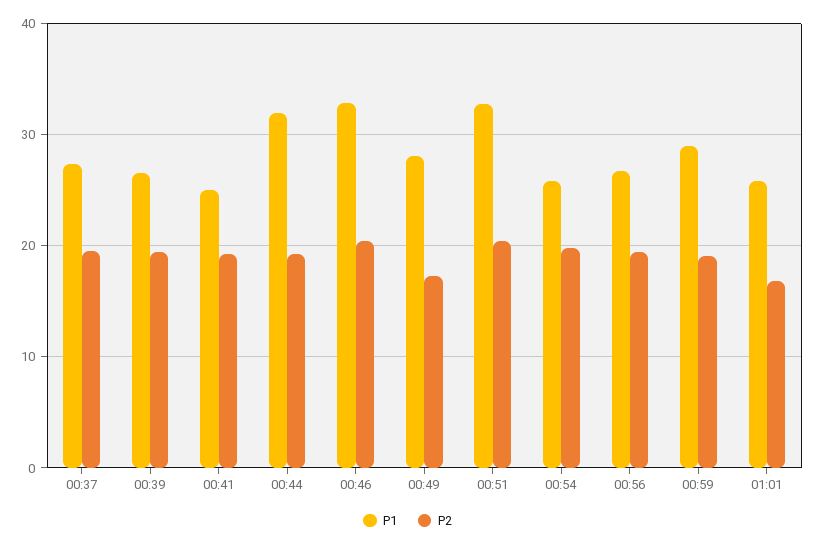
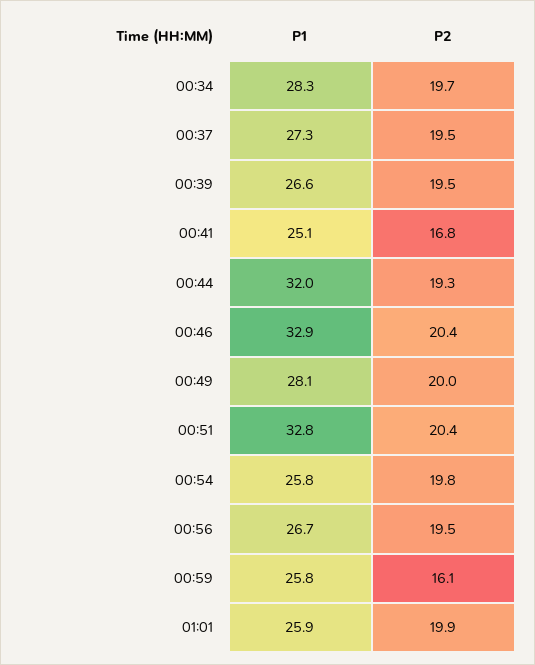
  {
    "P1": {
      "00:37": 27.3,
      "00:39": 26.6,
      "00:41": 25.1,
      "00:44": 32,
      "00:46": 32.9,
      "00:49": 28.1,
      "00:51": 32.8,
      "00:54": 25.8,
      "00:56": 26.7,
-     "00:59": 29,
+     "00:59": 25.8,
-     "01:01": 25.9
+     "01:01": 25.9,
+     "00:34": 28.3
    },
    "P2": {
      "00:37": 19.5,
      "00:39": 19.5,
-     "00:41": 19,
+     "00:41": 16.8,
      "00:44": 19.3,
      "00:46": 20.4,
-     "00:49": 17,
+     "00:49": 20,
      "00:51": 20.4,
      "00:54": 19.8,
      "00:56": 19.5,
-     "00:59": 19,
+     "00:59": 16.1,
-     "01:01": 17
+     "01:01": 19.9,
+     "00:34": 19.7
    }
  }

